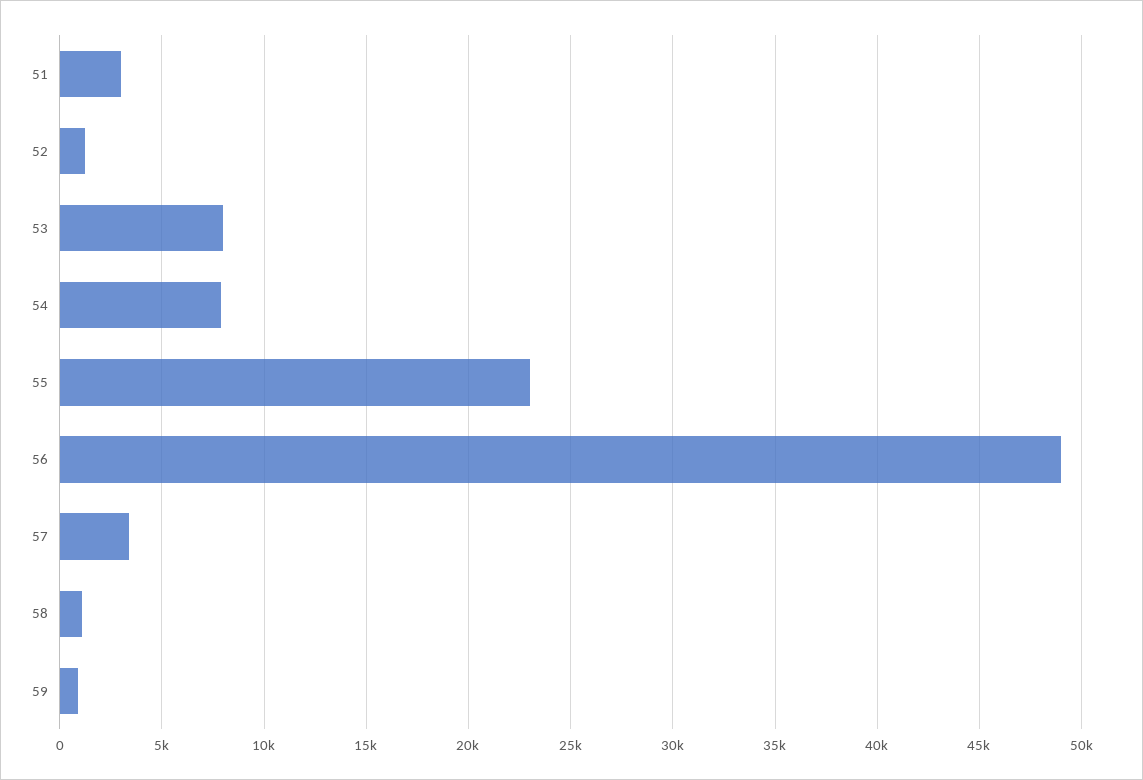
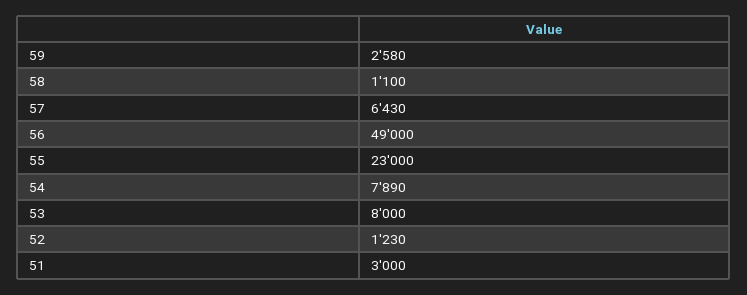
  {
    "51": 3000,
    "52": 1230,
    "53": 8000,
    "54": 7890,
    "55": 23000,
    "56": 49000,
-   "57": 3500,
+   "57": 6430,
    "58": 1100,
-   "59": 1000
+   "59": 2580
  }

